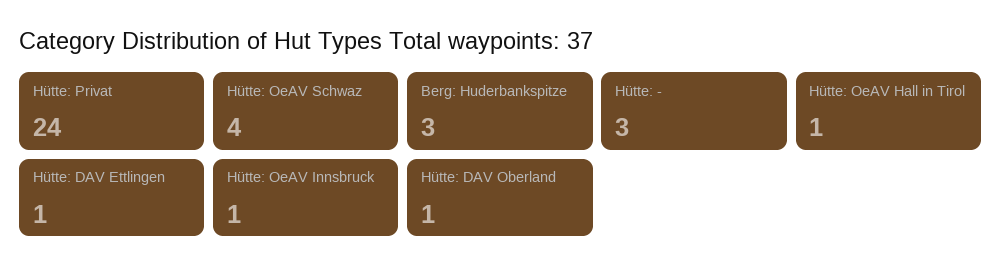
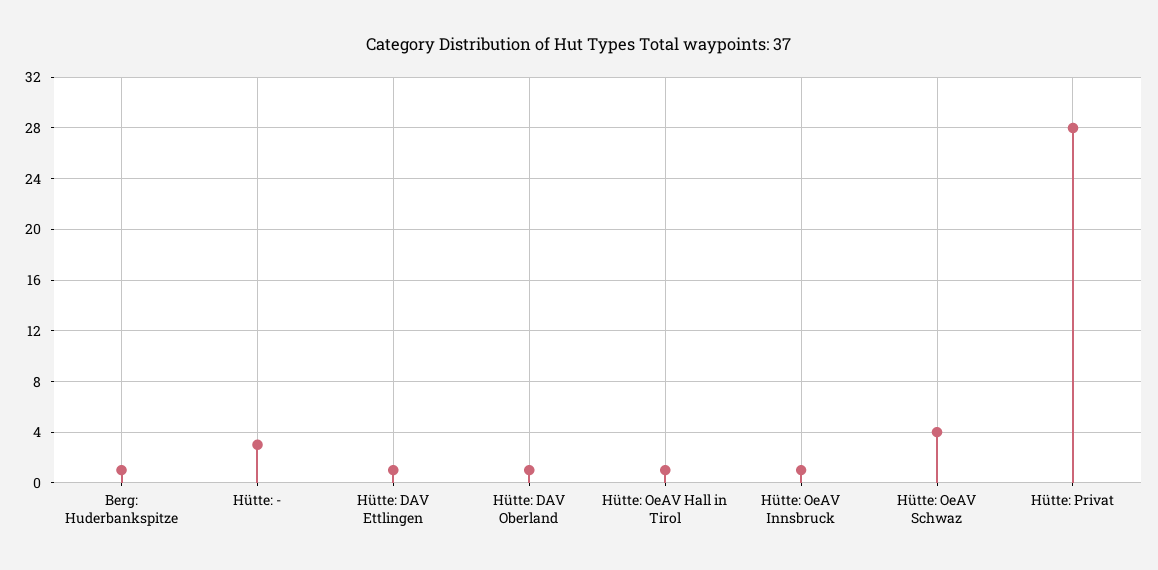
  {
-   "Hütte: Privat": 24,
+   "Hütte: Privat": 28,
    "Hütte: OeAV Schwaz": 4,
-   "Berg: Huderbankspitze": 3,
+   "Berg: Huderbankspitze": 1,
    "Hütte: -": 3,
    "Hütte: OeAV Hall in Tirol": 1,
    "Hütte: DAV Ettlingen": 1,
    "Hütte: OeAV Innsbruck": 1,
    "Hütte: DAV Oberland": 1
  }

